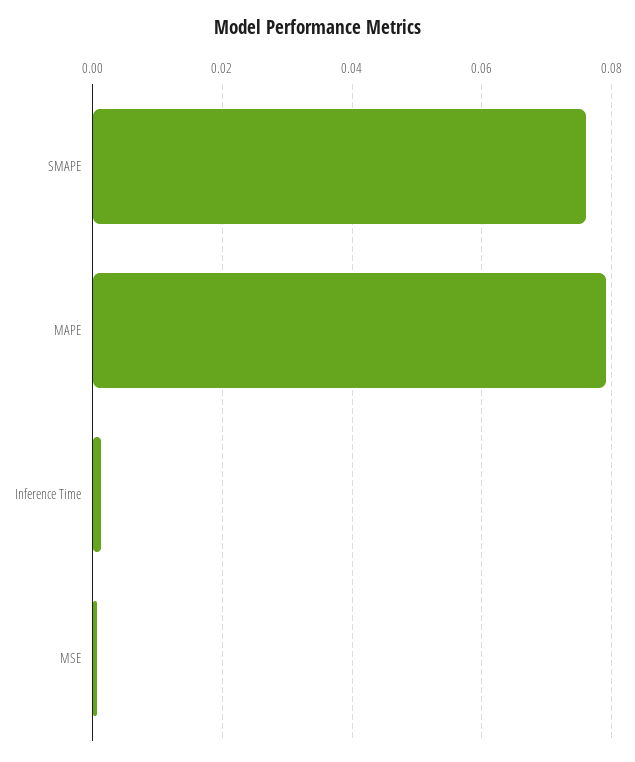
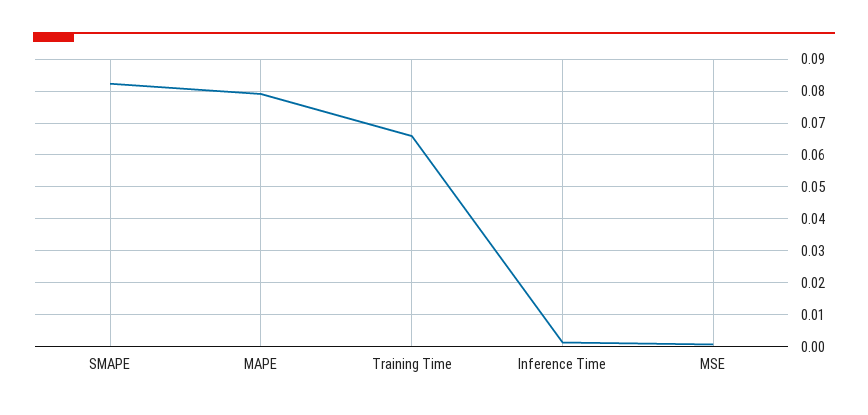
  {
-   "SMAPE": 0.076,
+   "SMAPE": 0.082,
    "MAPE": 0.08,
    "Inference Time": 0.002,
-   "MSE": 0
+   "MSE": 0,
+   "Training Time": 0.066
  }

